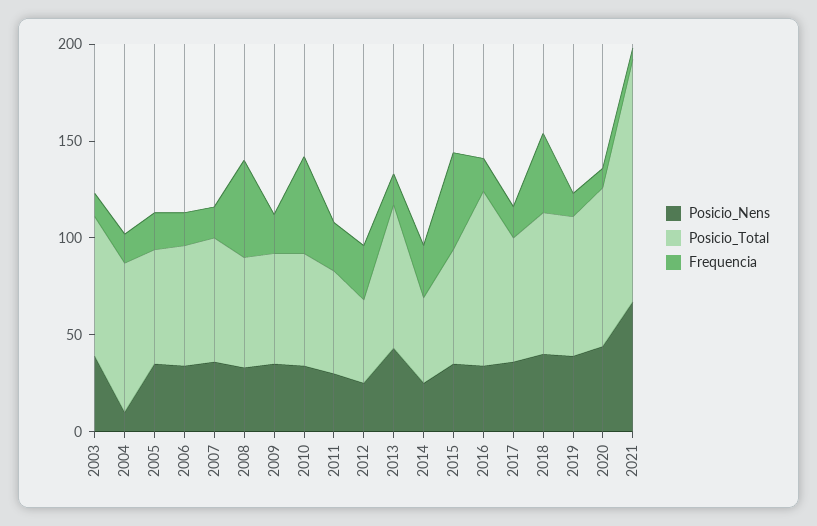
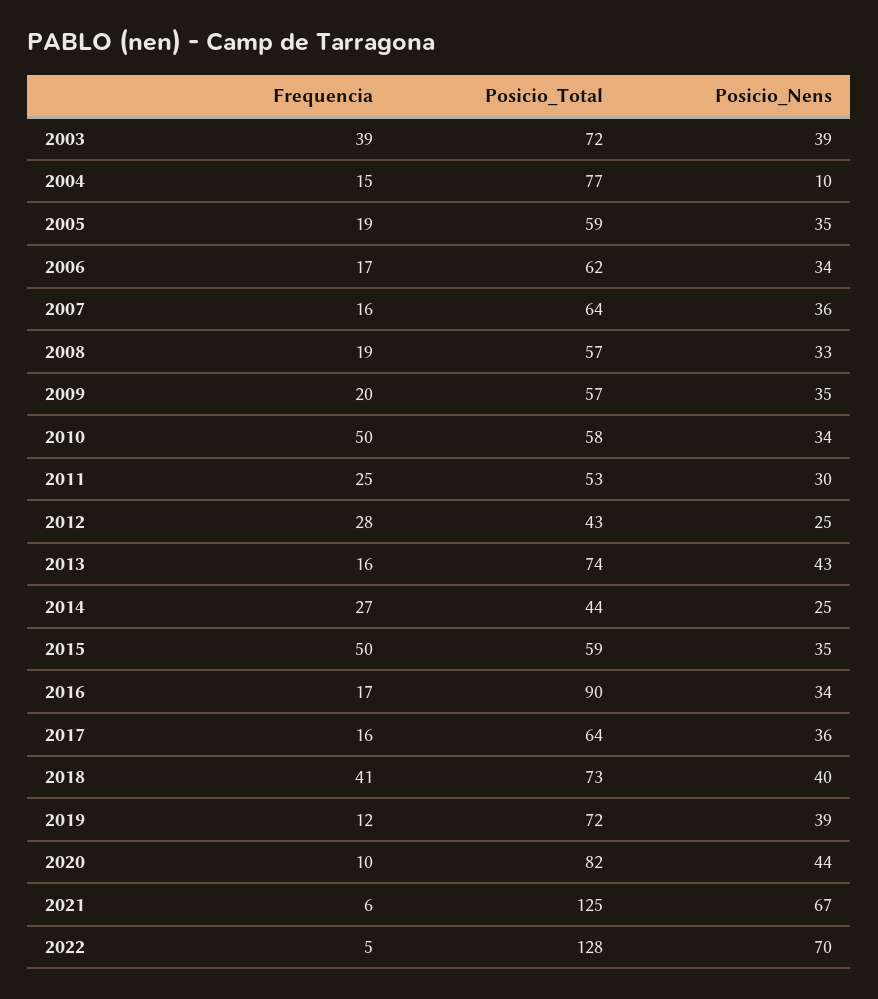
  {
    "Posicio_Nens": {
      "2003": 39,
      "2004": 10,
      "2005": 35,
      "2006": 34,
      "2007": 36,
      "2008": 33,
      "2009": 35,
      "2010": 34,
      "2011": 30,
      "2012": 25,
      "2013": 43,
      "2014": 25,
      "2015": 35,
      "2016": 34,
      "2017": 36,
      "2018": 40,
      "2019": 39,
      "2020": 44,
-     "2021": 67
+     "2021": 67,
+     "2022": 70
    },
    "Posicio_Total": {
      "2003": 72,
      "2004": 77,
      "2005": 59,
      "2006": 62,
      "2007": 64,
      "2008": 57,
      "2009": 57,
      "2010": 58,
      "2011": 53,
      "2012": 43,
      "2013": 74,
      "2014": 44,
      "2015": 59,
      "2016": 90,
      "2017": 64,
      "2018": 73,
      "2019": 72,
      "2020": 82,
-     "2021": 125
+     "2021": 125,
+     "2022": 128
    },
    "Frequencia": {
-     "2003": 10,
+     "2003": 39,
      "2004": 15,
      "2005": 19,
      "2006": 17,
      "2007": 16,
-     "2008": 50,
+     "2008": 19,
      "2009": 20,
      "2010": 50,
      "2011": 25,
      "2012": 28,
      "2013": 16,
      "2014": 27,
      "2015": 50,
      "2016": 17,
      "2017": 16,
      "2018": 41,
      "2019": 12,
      "2020": 10,
-     "2021": 6
+     "2021": 6,
+     "2022": 5
    }
  }

